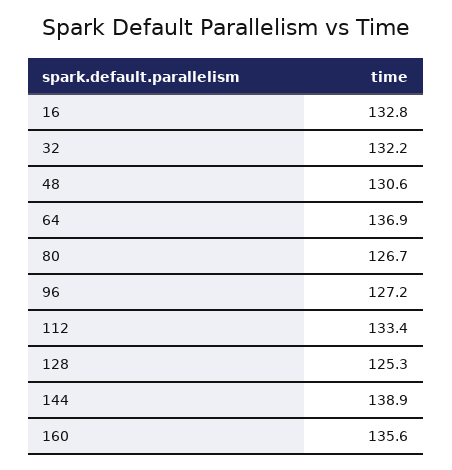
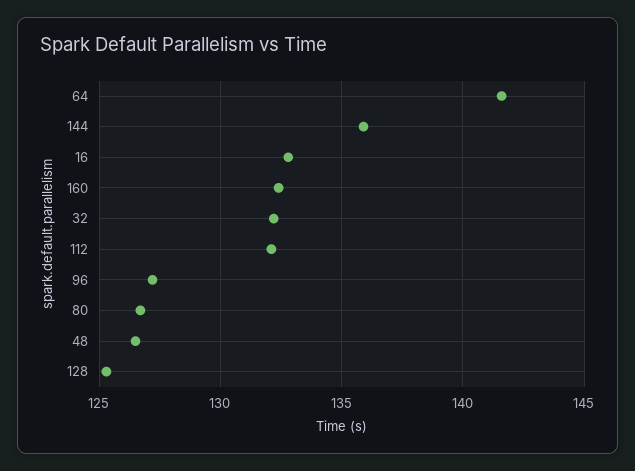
  {
    "16": 132.8,
    "32": 132.2,
-   "48": 130.6,
+   "48": 126.5,
-   "64": 136.9,
+   "64": 141.5,
    "80": 126.7,
    "96": 127.2,
-   "112": 133.4,
+   "112": 132,
    "128": 125.3,
-   "144": 138.9,
+   "144": 136,
-   "160": 135.6
+   "160": 132.5
  }

